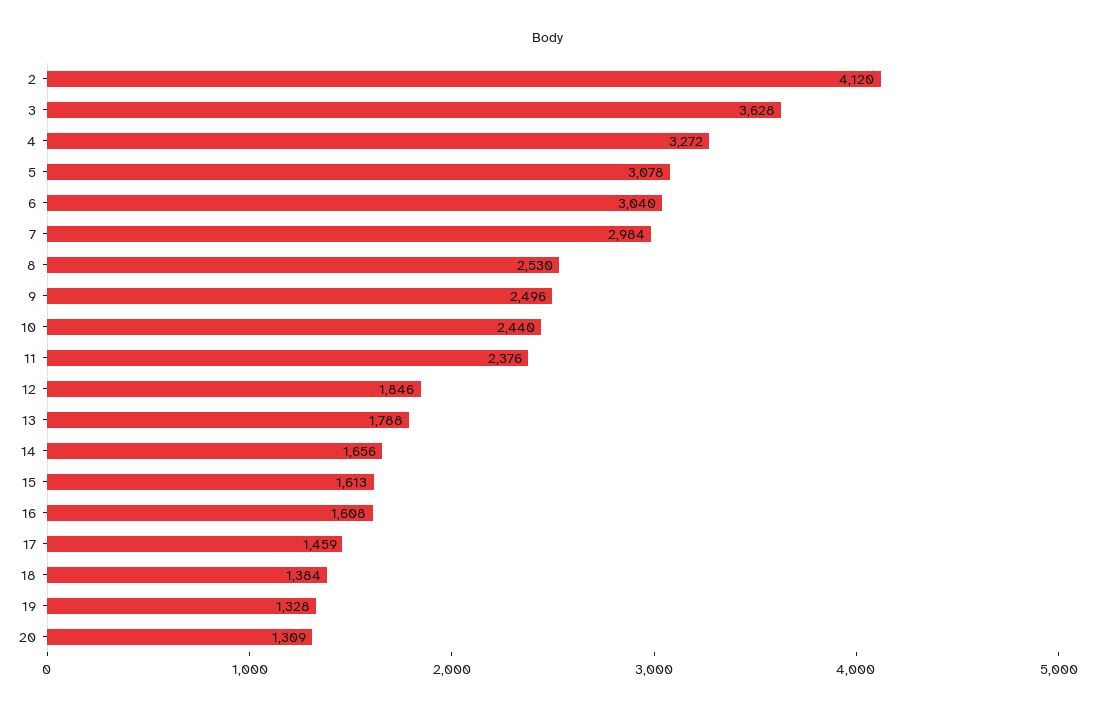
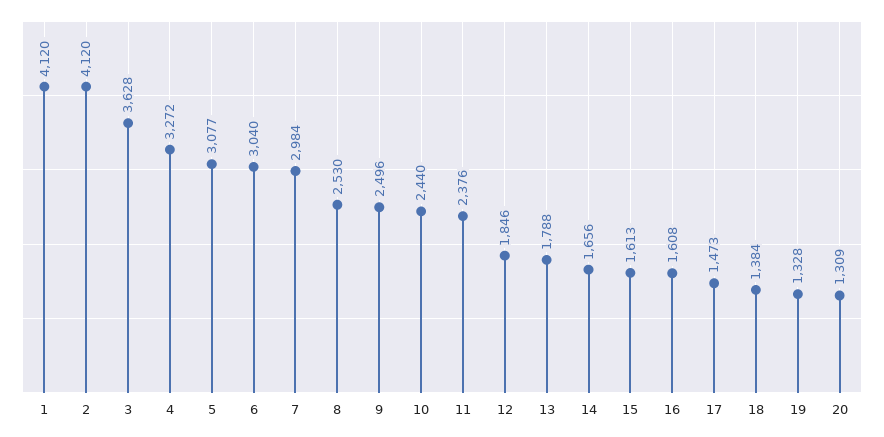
  {
    "2": 4120,
    "3": 3628,
    "4": 3272,
-   "5": 3078,
+   "5": 3077,
    "6": 3040,
    "7": 2984,
    "8": 2530,
    "9": 2496,
    "10": 2440,
    "11": 2376,
    "12": 1846,
    "13": 1788,
    "14": 1656,
    "15": 1613,
    "16": 1608,
-   "17": 1459,
+   "17": 1473,
    "18": 1384,
    "19": 1328,
-   "20": 1309
+   "20": 1309,
+   "1": 4120
  }

